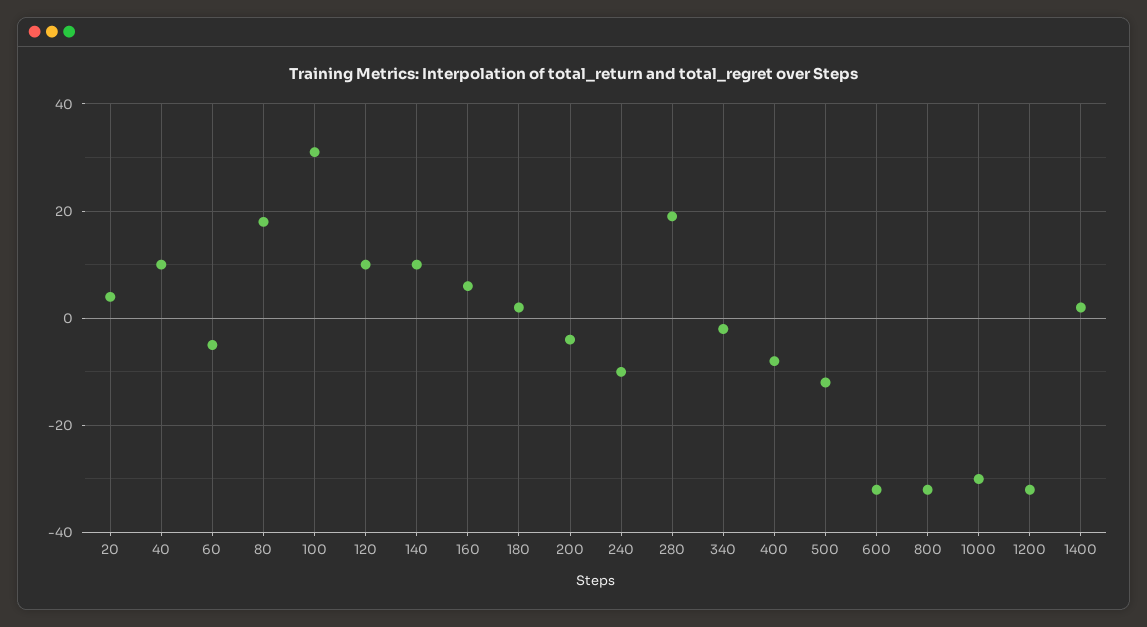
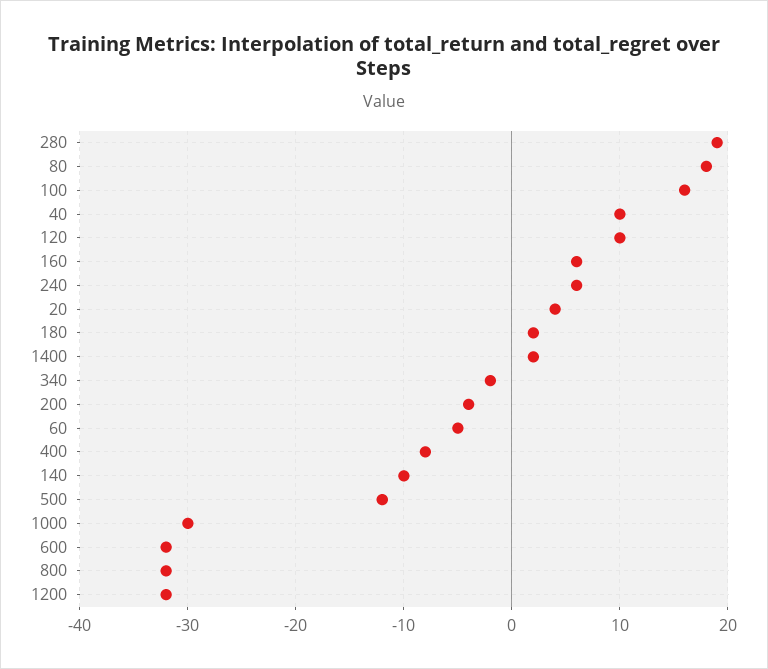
  {
    "20": 4,
    "40": 10,
    "60": -5,
    "80": 18,
-   "100": 30,
+   "100": 16,
    "120": 10,
-   "140": 10,
+   "140": -10,
    "160": 6,
    "180": 2,
    "200": -4,
-   "240": -10,
+   "240": 6,
    "280": 19,
    "340": -2,
    "400": -8,
    "500": -12,
    "600": -32,
    "800": -32,
    "1000": -30,
    "1200": -32,
    "1400": 2
  }

